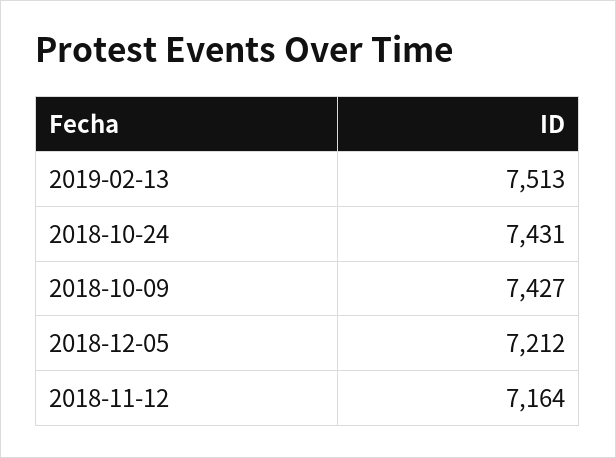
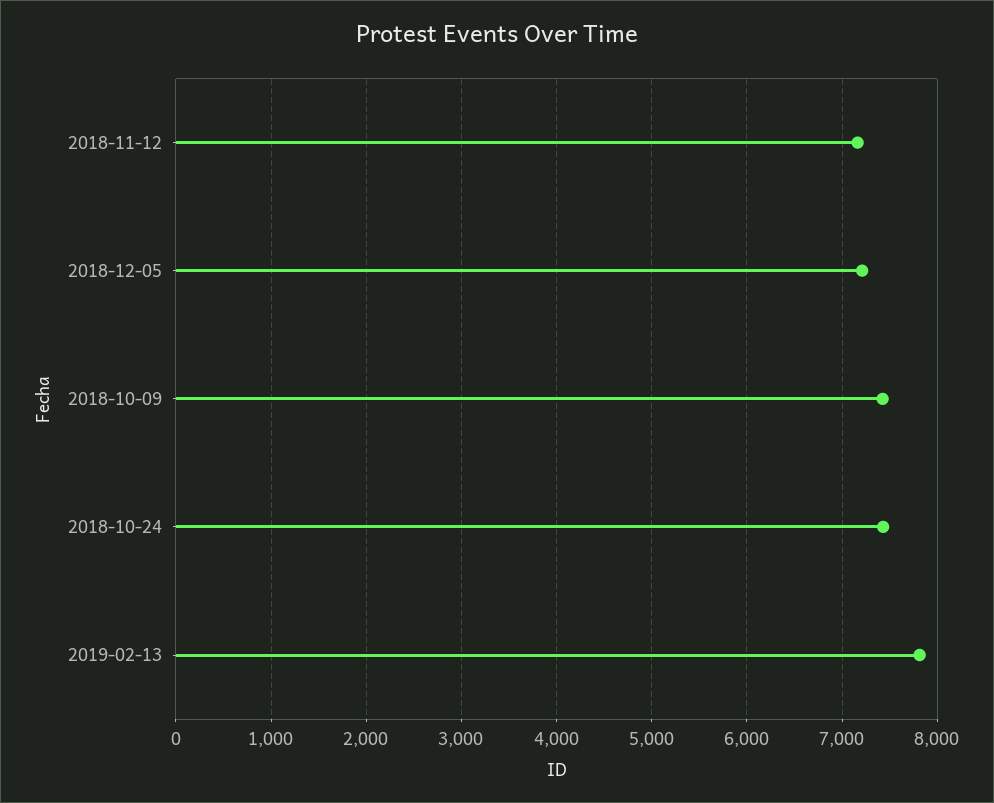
  {
-   "2019-02-13": 7513,
+   "2019-02-13": 7800,
    "2018-10-24": 7431,
    "2018-10-09": 7427,
    "2018-12-05": 7212,
    "2018-11-12": 7164
  }

